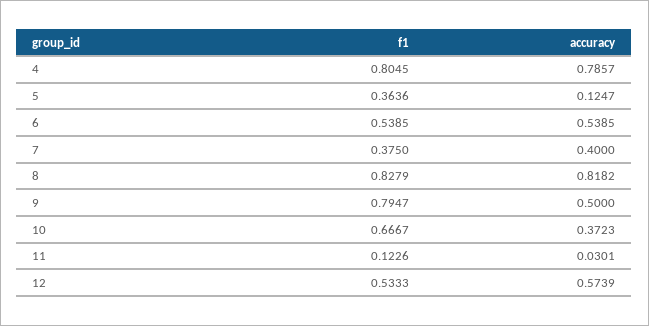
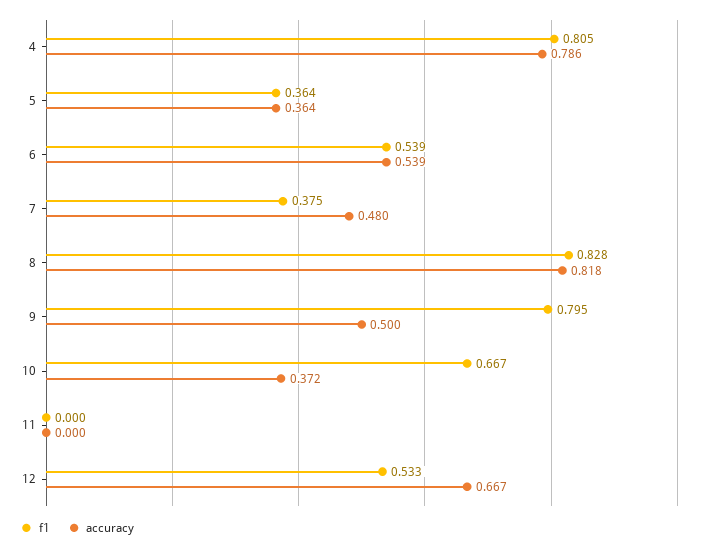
  {
    "f1": {
      "4": 0.8045,
      "5": 0.3636,
      "6": 0.5385,
      "7": 0.375,
      "8": 0.8279,
      "9": 0.7947,
      "10": 0.6667,
-     "11": 0.1226,
+     "11": 0,
      "12": 0.5333
    },
    "accuracy": {
      "4": 0.7857,
-     "5": 0.1247,
+     "5": 0.364,
      "6": 0.5385,
-     "7": 0.4,
+     "7": 0.48,
      "8": 0.8182,
      "9": 0.5,
      "10": 0.3723,
-     "11": 0.0301,
+     "11": 0,
-     "12": 0.5739
+     "12": 0.667
    }
  }

